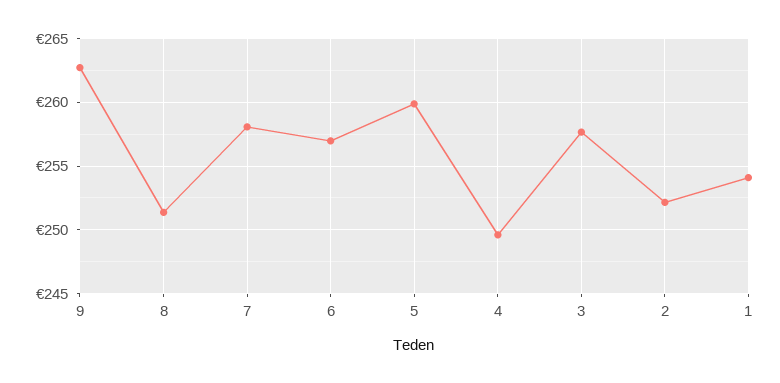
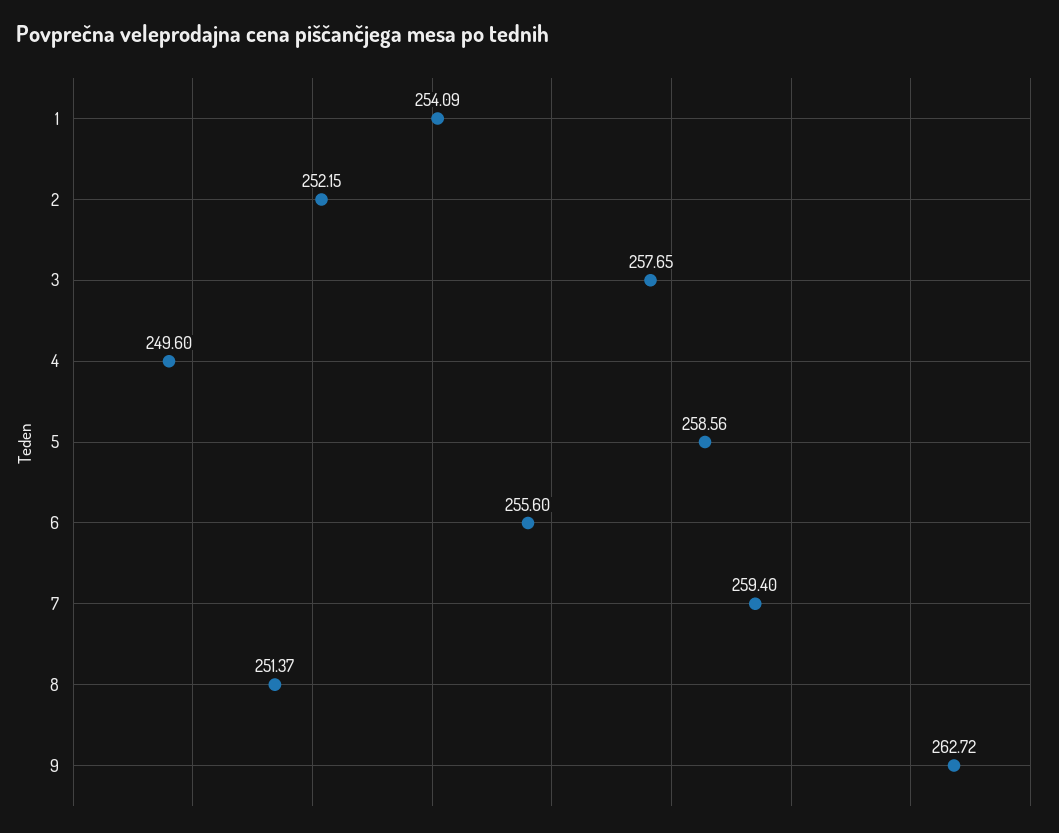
  {
    "9": 262.72,
    "8": 251.37,
-   "7": 258,
+   "7": 259.4,
-   "6": 257,
+   "6": 255.6,
-   "5": 260,
+   "5": 258.56,
    "4": 249.6,
    "3": 257.65,
    "2": 252.15,
    "1": 254.09
  }

